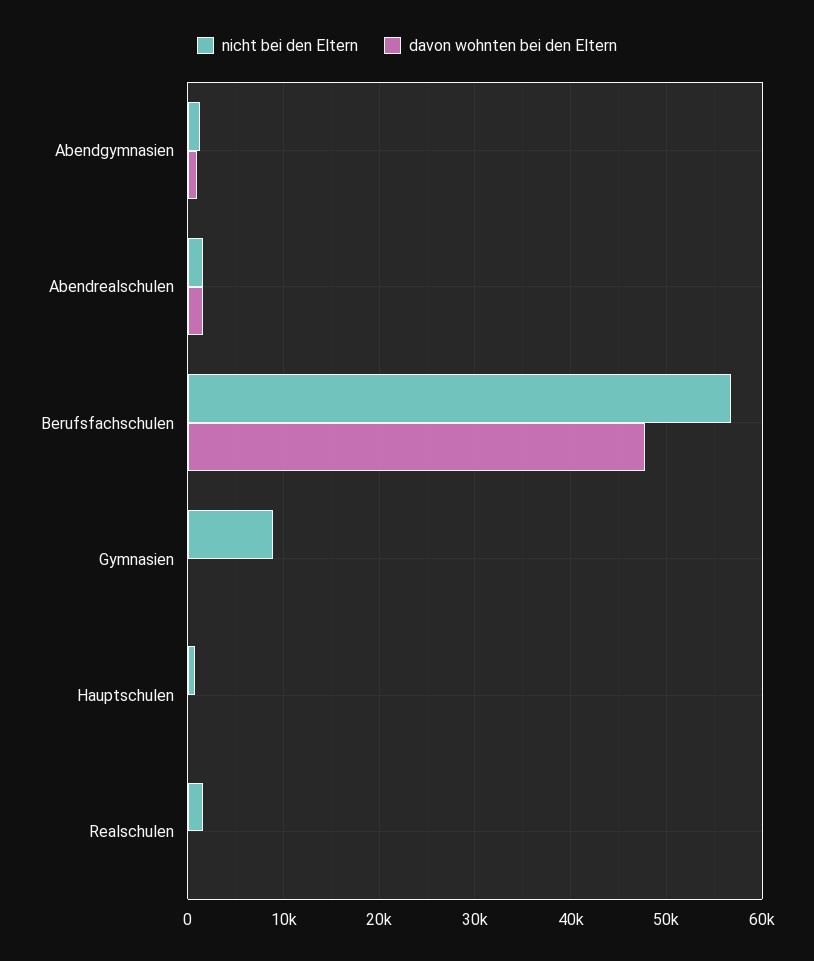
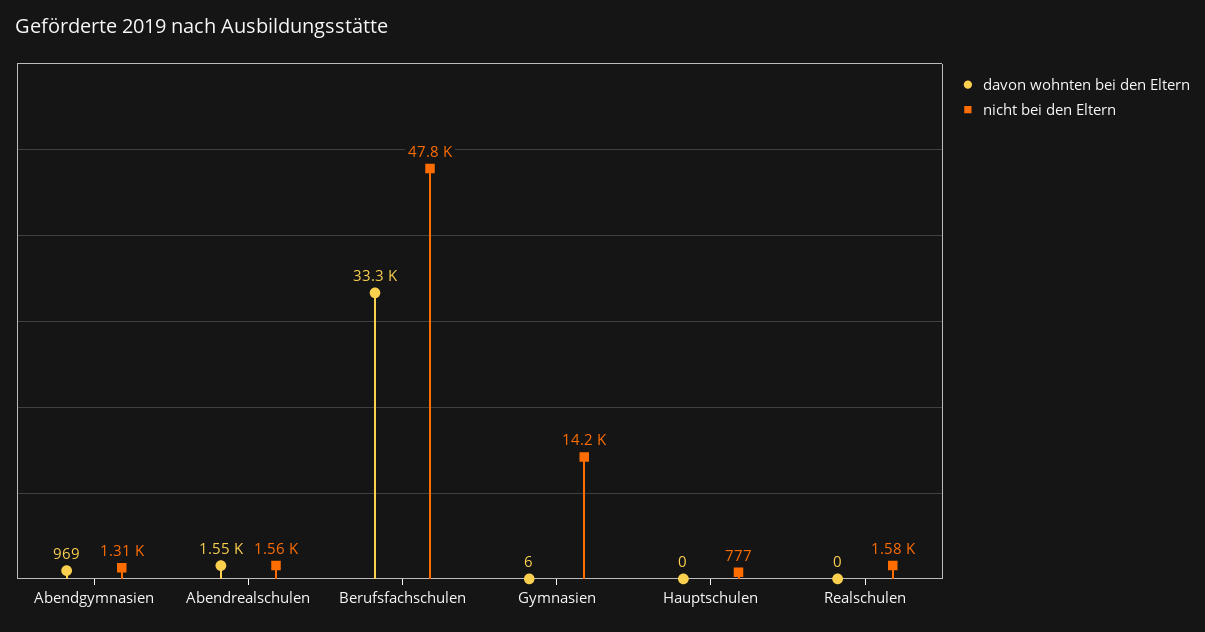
  {
    "nicht bei den Eltern": {
      "Abendgymnasien": 1310,
      "Abendrealschulen": 1560,
-     "Berufsfachschulen": 57000,
+     "Berufsfachschulen": 47800,
-     "Gymnasien": 9000,
+     "Gymnasien": 14200,
      "Hauptschulen": 777,
      "Realschulen": 1580
    },
    "davon wohnten bei den Eltern": {
      "Abendgymnasien": 969,
      "Abendrealschulen": 1550,
-     "Berufsfachschulen": 48000,
+     "Berufsfachschulen": 33300,
      "Gymnasien": 6,
      "Hauptschulen": 0,
      "Realschulen": 0
    }
  }

